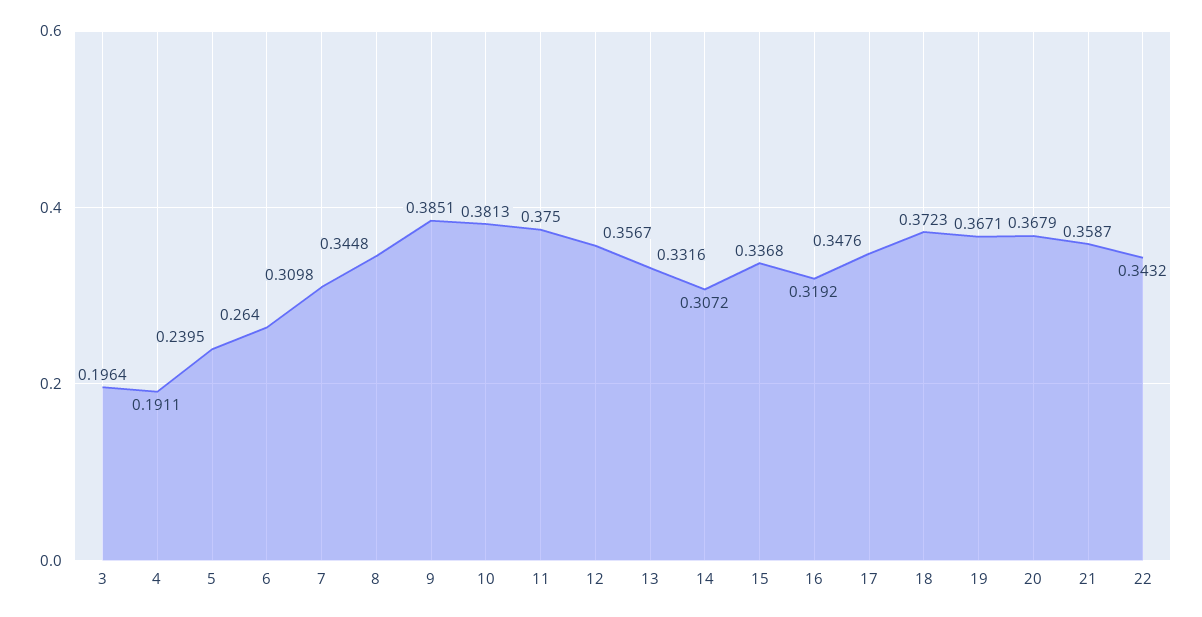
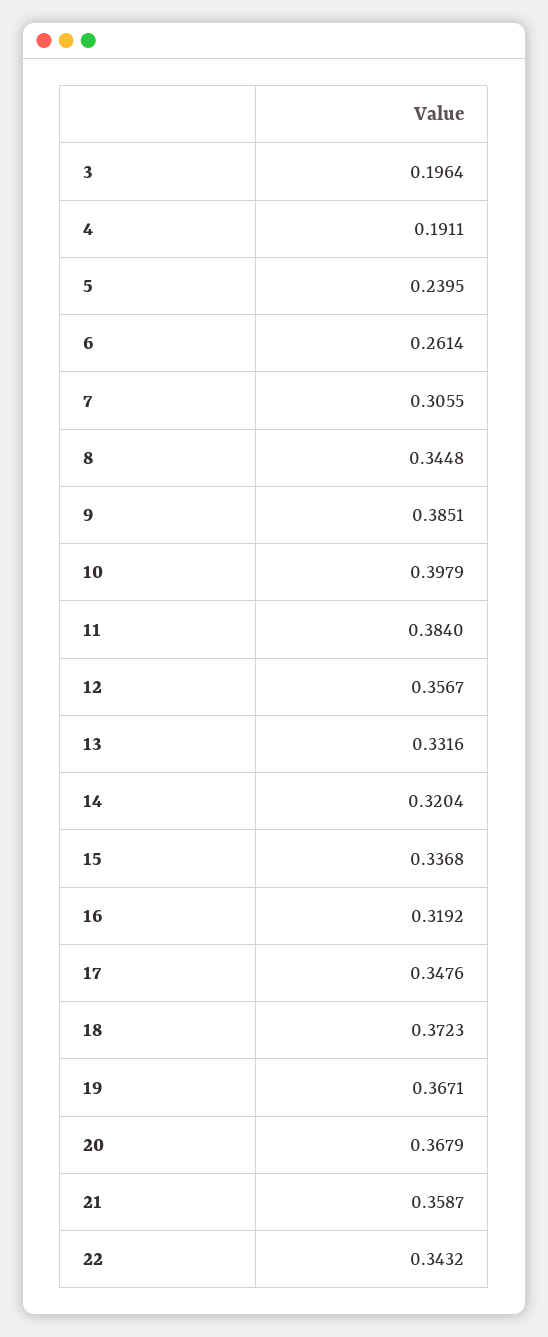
  {
    "3": 0.1964,
    "4": 0.1911,
    "5": 0.2395,
-   "6": 0.264,
+   "6": 0.2614,
-   "7": 0.3098,
+   "7": 0.3055,
    "8": 0.3448,
    "9": 0.3851,
-   "10": 0.3813,
+   "10": 0.3979,
-   "11": 0.375,
+   "11": 0.384,
    "12": 0.3567,
    "13": 0.3316,
-   "14": 0.3072,
+   "14": 0.3204,
    "15": 0.3368,
    "16": 0.3192,
    "17": 0.3476,
    "18": 0.3723,
    "19": 0.3671,
    "20": 0.3679,
    "21": 0.3587,
    "22": 0.3432
  }

